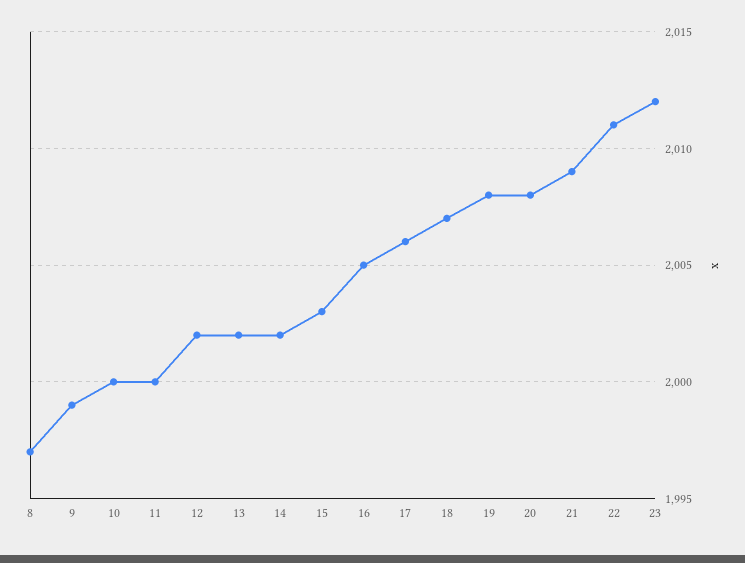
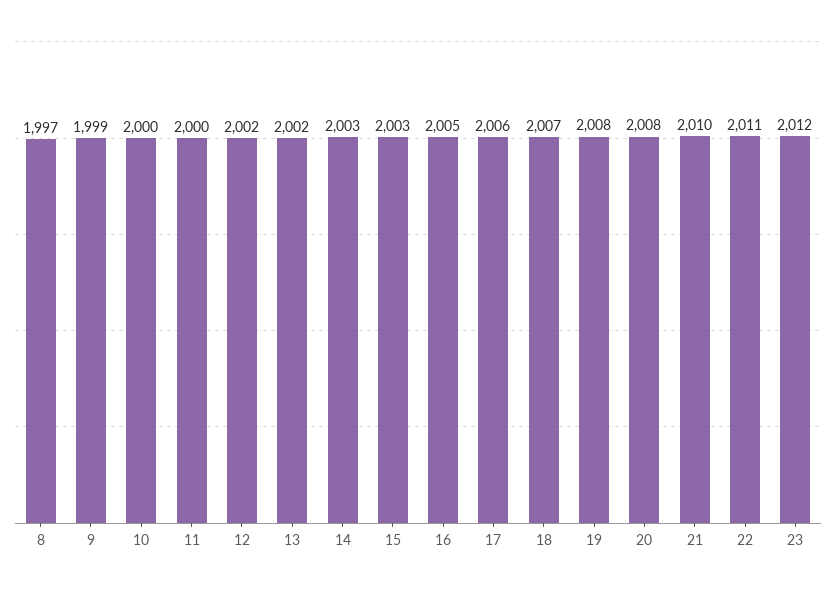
  {
    "8": 1997,
    "9": 1999,
    "10": 2000,
    "11": 2000,
    "12": 2002,
    "13": 2002,
-   "14": 2002,
+   "14": 2003,
    "15": 2003,
    "16": 2005,
    "17": 2006,
    "18": 2007,
    "19": 2008,
    "20": 2008,
-   "21": 2009,
+   "21": 2010,
    "22": 2011,
    "23": 2012
  }

